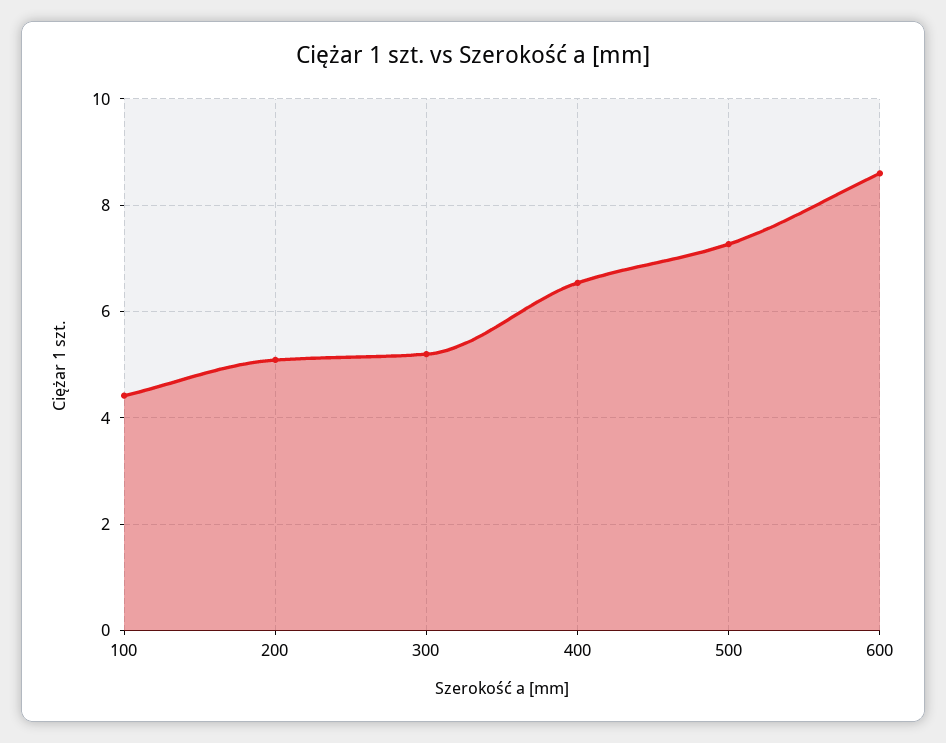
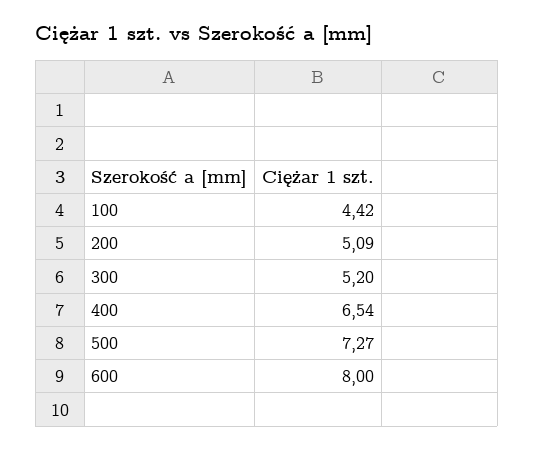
  {
    "100": 4.42,
    "200": 5.09,
    "300": 5.2,
    "400": 6.54,
    "500": 7.27,
-   "600": 8.6
+   "600": 8
  }

